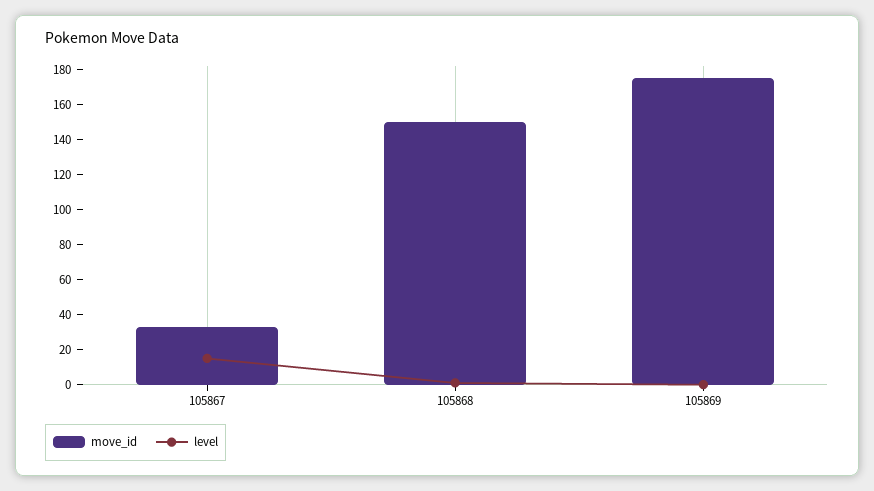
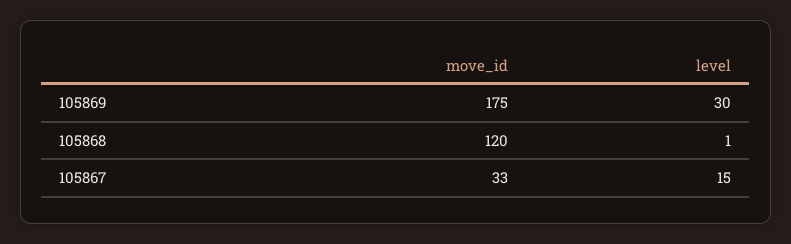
  {
    "move_id": {
      "105867": 33,
-     "105868": 150,
+     "105868": 120,
      "105869": 175
    },
    "level": {
      "105867": 15,
      "105868": 1,
-     "105869": 0
+     "105869": 30
    }
  }

